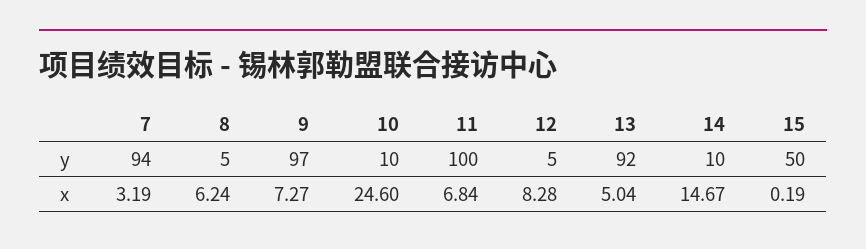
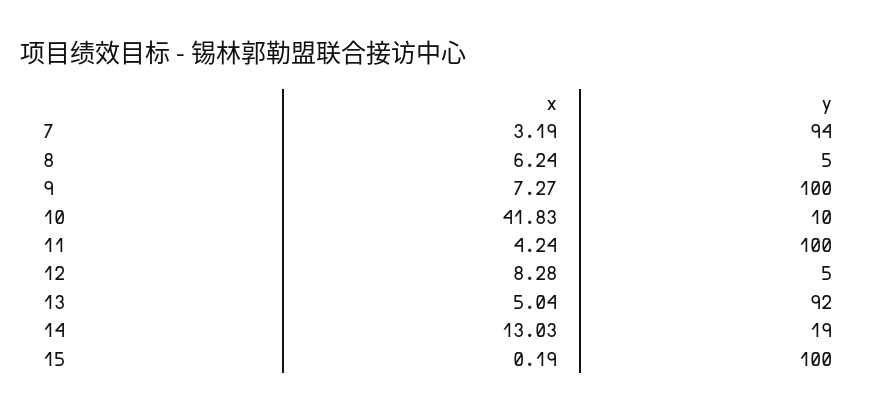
  {
    "7": {
      "y": 94,
      "x": 3.19
    },
    "8": {
      "y": 5,
      "x": 6.24
    },
    "9": {
-     "y": 97,
+     "y": 100,
      "x": 7.27
    },
    "10": {
      "y": 10,
-     "x": 24.6
+     "x": 41.83
    },
    "11": {
      "y": 100,
-     "x": 6.84
+     "x": 4.24
    },
    "12": {
      "y": 5,
      "x": 8.28
    },
    "13": {
      "y": 92,
      "x": 5.04
    },
    "14": {
-     "y": 10,
+     "y": 19,
-     "x": 14.67
+     "x": 13.03
    },
    "15": {
-     "y": 50,
+     "y": 100,
      "x": 0.19
    }
  }

